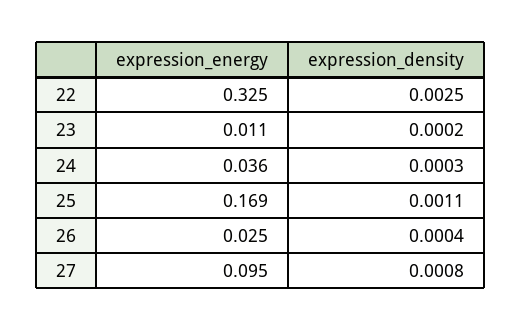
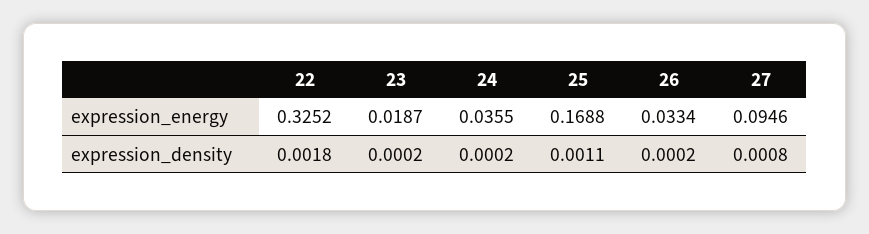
  {
    "expression_energy": {
      "22": 0.3252,
-     "23": 0.011,
+     "23": 0.0187,
      "24": 0.0355,
      "25": 0.1688,
-     "26": 0.025,
+     "26": 0.0334,
      "27": 0.0946
    },
    "expression_density": {
-     "22": 0.0025,
+     "22": 0.0018,
      "23": 0.0002,
-     "24": 0.0003,
+     "24": 0.0002,
      "25": 0.0011,
-     "26": 0.0004,
+     "26": 0.0002,
      "27": 0.0008
    }
  }

